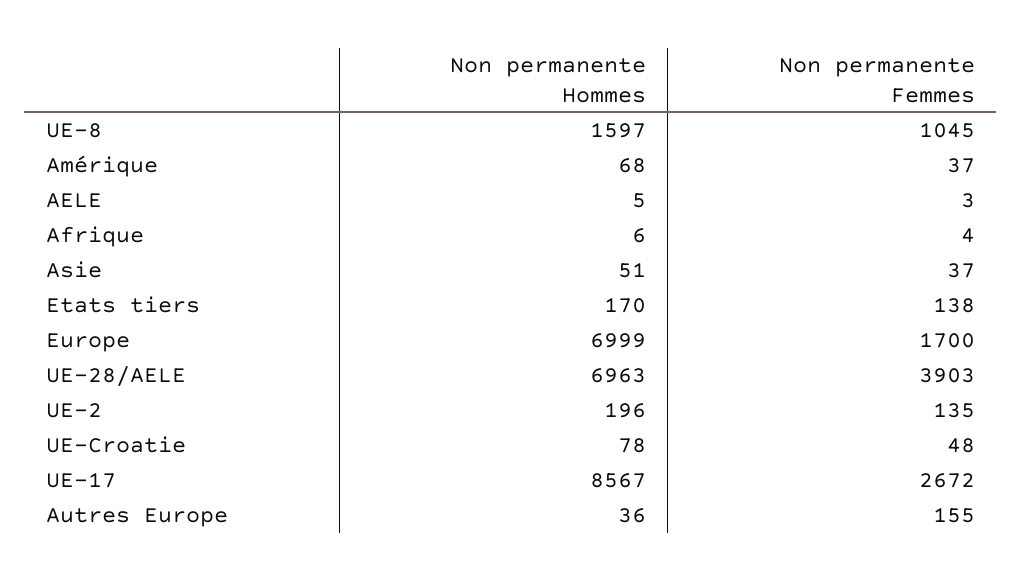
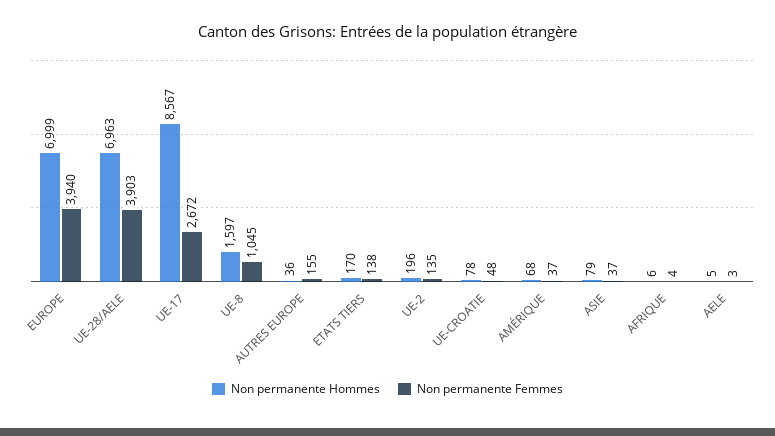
  {
    "Non permanente Hommes": {
      "UE-8": 1597,
      "Amérique": 68,
      "AELE": 5,
      "Afrique": 6,
-     "Asie": 51,
+     "Asie": 79,
      "Etats tiers": 170,
      "Europe": 6999,
      "UE-28/AELE": 6963,
      "UE-2": 196,
      "UE-Croatie": 78,
      "UE-17": 8567,
      "Autres Europe": 36
    },
    "Non permanente Femmes": {
      "UE-8": 1045,
      "Amérique": 37,
      "AELE": 3,
      "Afrique": 4,
      "Asie": 37,
      "Etats tiers": 138,
-     "Europe": 1700,
+     "Europe": 3940,
      "UE-28/AELE": 3903,
      "UE-2": 135,
      "UE-Croatie": 48,
      "UE-17": 2672,
      "Autres Europe": 155
    }
  }

